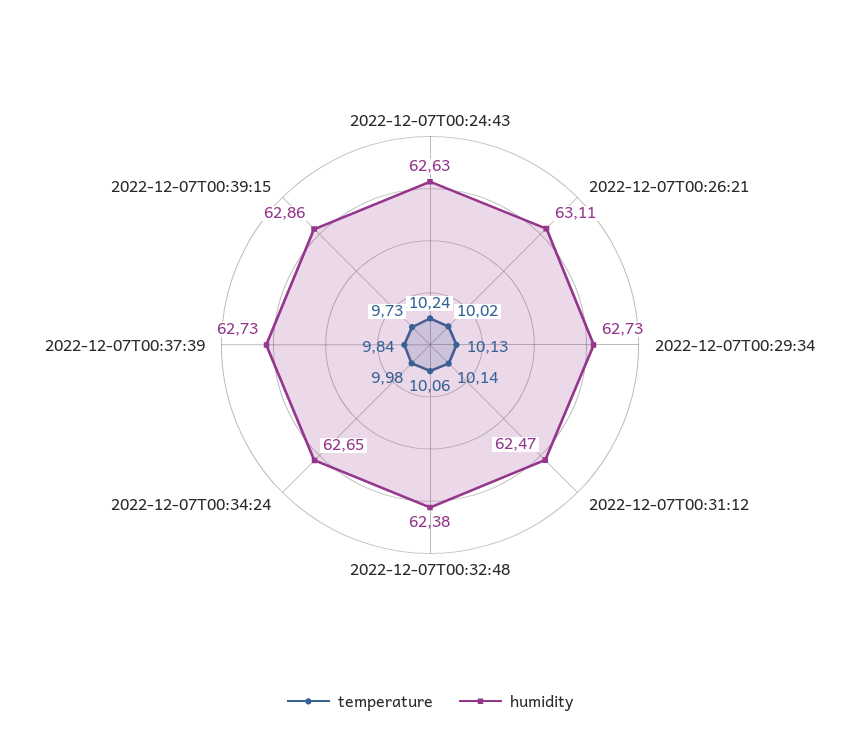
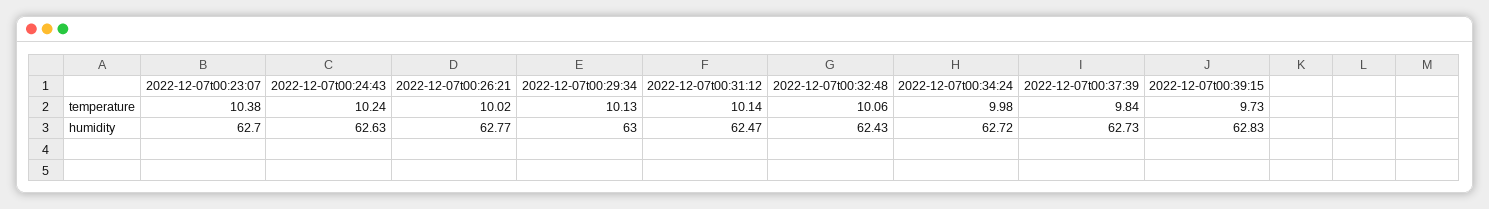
  {
    "temperature": {
      "2022-12-07T00:24:43": 10.24,
      "2022-12-07T00:26:21": 10.02,
      "2022-12-07T00:29:34": 10.13,
      "2022-12-07T00:31:12": 10.14,
      "2022-12-07T00:32:48": 10.06,
      "2022-12-07T00:34:24": 9.98,
      "2022-12-07T00:37:39": 9.84,
-     "2022-12-07T00:39:15": 9.73
+     "2022-12-07T00:39:15": 9.73,
+     "2022-12-07t00:23:07": 10.38
    },
    "humidity": {
      "2022-12-07T00:24:43": 62.63,
-     "2022-12-07T00:26:21": 63.11,
+     "2022-12-07T00:26:21": 62.77,
-     "2022-12-07T00:29:34": 62.73,
+     "2022-12-07T00:29:34": 63,
      "2022-12-07T00:31:12": 62.47,
-     "2022-12-07T00:32:48": 62.38,
+     "2022-12-07T00:32:48": 62.43,
-     "2022-12-07T00:34:24": 62.65,
+     "2022-12-07T00:34:24": 62.72,
      "2022-12-07T00:37:39": 62.73,
-     "2022-12-07T00:39:15": 62.86
+     "2022-12-07T00:39:15": 62.83,
+     "2022-12-07t00:23:07": 62.7
    }
  }

